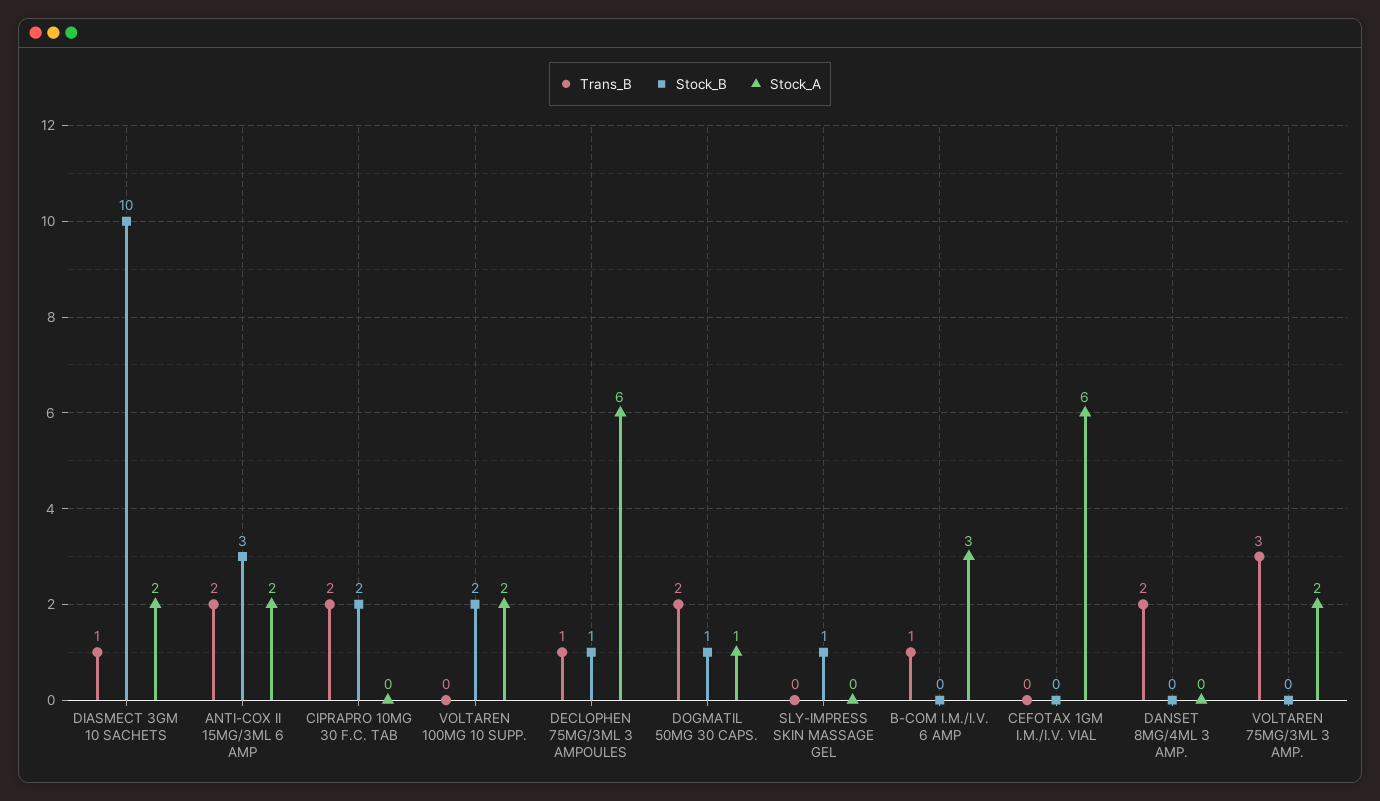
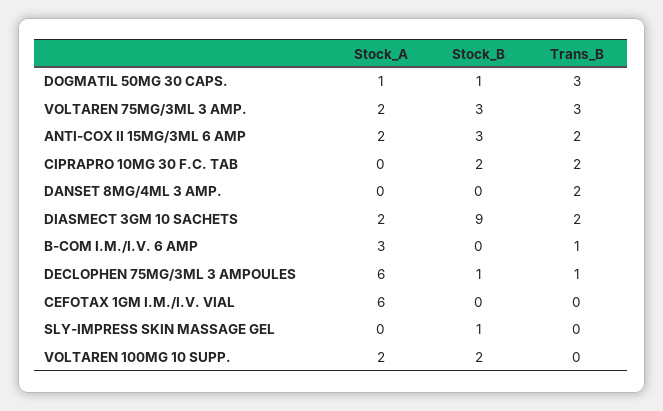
  {
    "Trans_B": {
-     "DIASMECT 3GM 10 SACHETS": 1,
+     "DIASMECT 3GM 10 SACHETS": 2,
      "ANTI-COX II 15MG/3ML 6 AMP": 2,
      "CIPRAPRO 10MG 30 F.C. TAB": 2,
      "VOLTAREN 100MG 10 SUPP.": 0,
      "DECLOPHEN 75MG/3ML 3 AMPOULES": 1,
-     "DOGMATIL 50MG 30 CAPS.": 2,
+     "DOGMATIL 50MG 30 CAPS.": 3,
      "SLY-IMPRESS SKIN MASSAGE GEL": 0,
      "B-COM I.M./I.V. 6 AMP": 1,
      "CEFOTAX 1GM I.M./I.V. VIAL": 0,
      "DANSET 8MG/4ML 3 AMP.": 2,
      "VOLTAREN 75MG/3ML 3 AMP.": 3
    },
    "Stock_B": {
-     "DIASMECT 3GM 10 SACHETS": 10,
+     "DIASMECT 3GM 10 SACHETS": 9,
      "ANTI-COX II 15MG/3ML 6 AMP": 3,
      "CIPRAPRO 10MG 30 F.C. TAB": 2,
      "VOLTAREN 100MG 10 SUPP.": 2,
      "DECLOPHEN 75MG/3ML 3 AMPOULES": 1,
      "DOGMATIL 50MG 30 CAPS.": 1,
      "SLY-IMPRESS SKIN MASSAGE GEL": 1,
      "B-COM I.M./I.V. 6 AMP": 0,
      "CEFOTAX 1GM I.M./I.V. VIAL": 0,
      "DANSET 8MG/4ML 3 AMP.": 0,
-     "VOLTAREN 75MG/3ML 3 AMP.": 0
+     "VOLTAREN 75MG/3ML 3 AMP.": 3
    },
    "Stock_A": {
      "DIASMECT 3GM 10 SACHETS": 2,
      "ANTI-COX II 15MG/3ML 6 AMP": 2,
      "CIPRAPRO 10MG 30 F.C. TAB": 0,
      "VOLTAREN 100MG 10 SUPP.": 2,
      "DECLOPHEN 75MG/3ML 3 AMPOULES": 6,
      "DOGMATIL 50MG 30 CAPS.": 1,
      "SLY-IMPRESS SKIN MASSAGE GEL": 0,
      "B-COM I.M./I.V. 6 AMP": 3,
      "CEFOTAX 1GM I.M./I.V. VIAL": 6,
      "DANSET 8MG/4ML 3 AMP.": 0,
      "VOLTAREN 75MG/3ML 3 AMP.": 2
    }
  }

